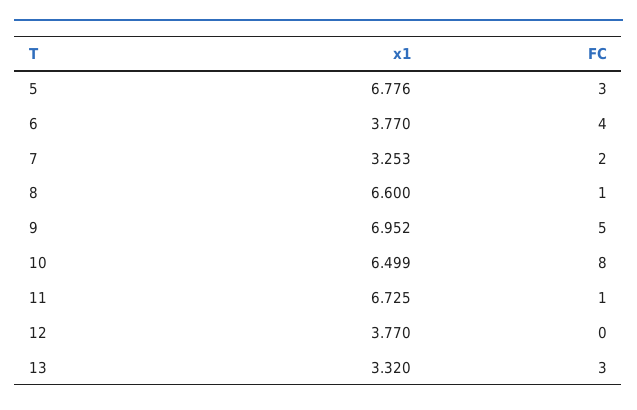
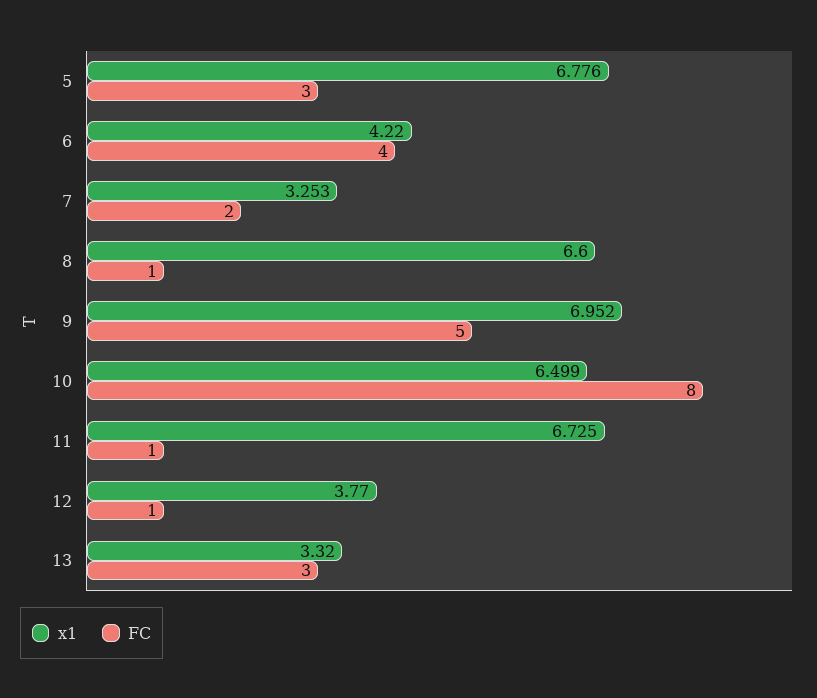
  {
    "x1": {
      "5": 6.776,
-     "6": 3.77,
+     "6": 4.22,
      "7": 3.253,
      "8": 6.6,
      "9": 6.952,
      "10": 6.499,
      "11": 6.725,
      "12": 3.77,
      "13": 3.32
    },
    "FC": {
      "5": 3,
      "6": 4,
      "7": 2,
      "8": 1,
      "9": 5,
      "10": 8,
      "11": 1,
-     "12": 0,
+     "12": 1,
      "13": 3
    }
  }

